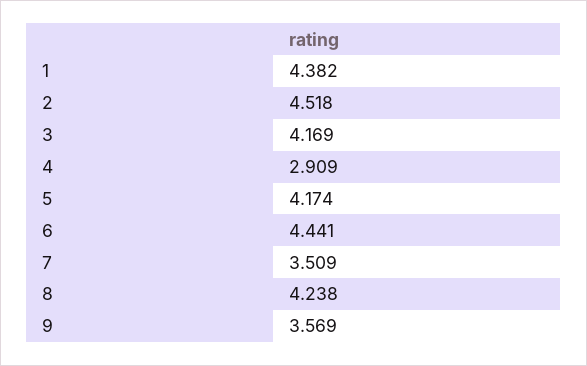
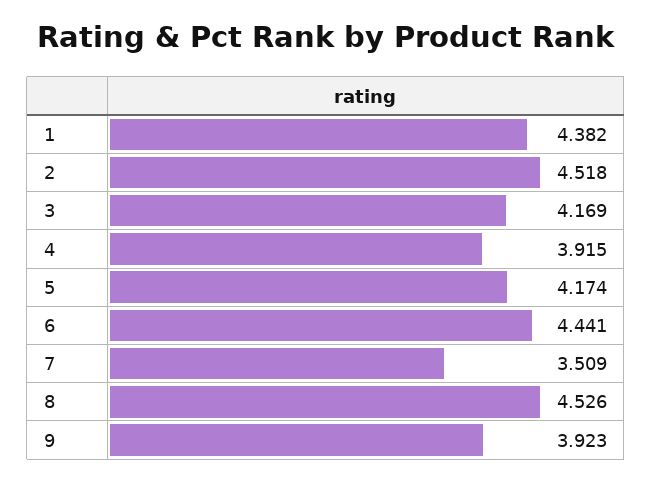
  {
    "1": 4.382,
    "2": 4.518,
    "3": 4.169,
-   "4": 2.909,
+   "4": 3.915,
    "5": 4.174,
    "6": 4.441,
    "7": 3.509,
-   "8": 4.238,
+   "8": 4.526,
-   "9": 3.569
+   "9": 3.923
  }

